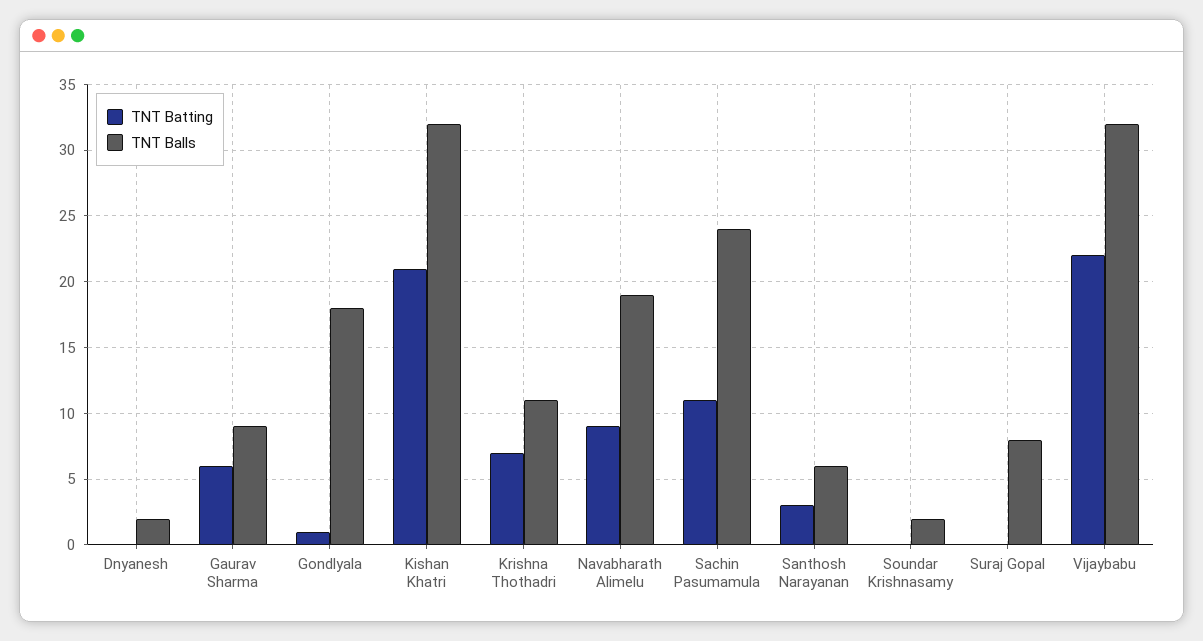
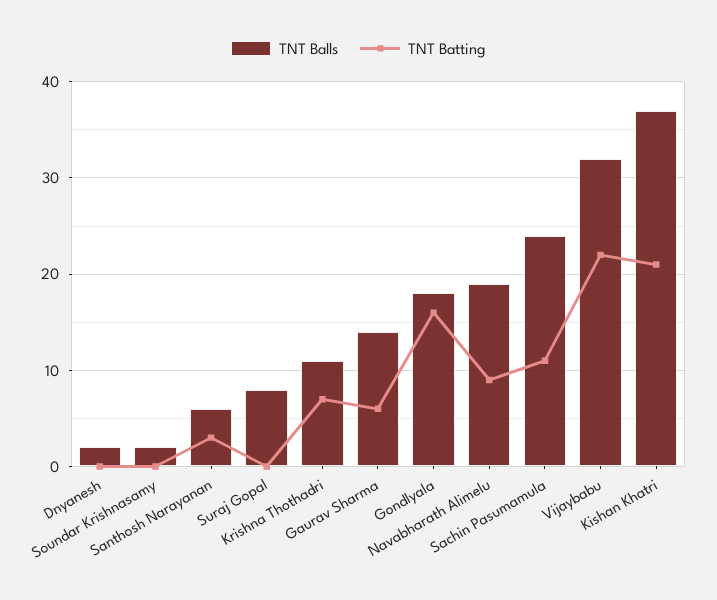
  {
    "TNT Batting": {
      "Dnyanesh": 0,
      "Gaurav Sharma": 6,
-     "Gondlyala": 1,
+     "Gondlyala": 16,
      "Kishan Khatri": 21,
      "Krishna Thothadri": 7,
      "Navabharath Alimelu": 9,
      "Sachin Pasumamula": 11,
      "Santhosh Narayanan": 3,
      "Soundar Krishnasamy": 0,
      "Suraj Gopal": 0,
      "Vijaybabu": 22
    },
    "TNT Balls": {
      "Dnyanesh": 2,
-     "Gaurav Sharma": 9,
+     "Gaurav Sharma": 14,
      "Gondlyala": 18,
-     "Kishan Khatri": 32,
+     "Kishan Khatri": 37,
      "Krishna Thothadri": 11,
      "Navabharath Alimelu": 19,
      "Sachin Pasumamula": 24,
      "Santhosh Narayanan": 6,
      "Soundar Krishnasamy": 2,
      "Suraj Gopal": 8,
      "Vijaybabu": 32
    }
  }

